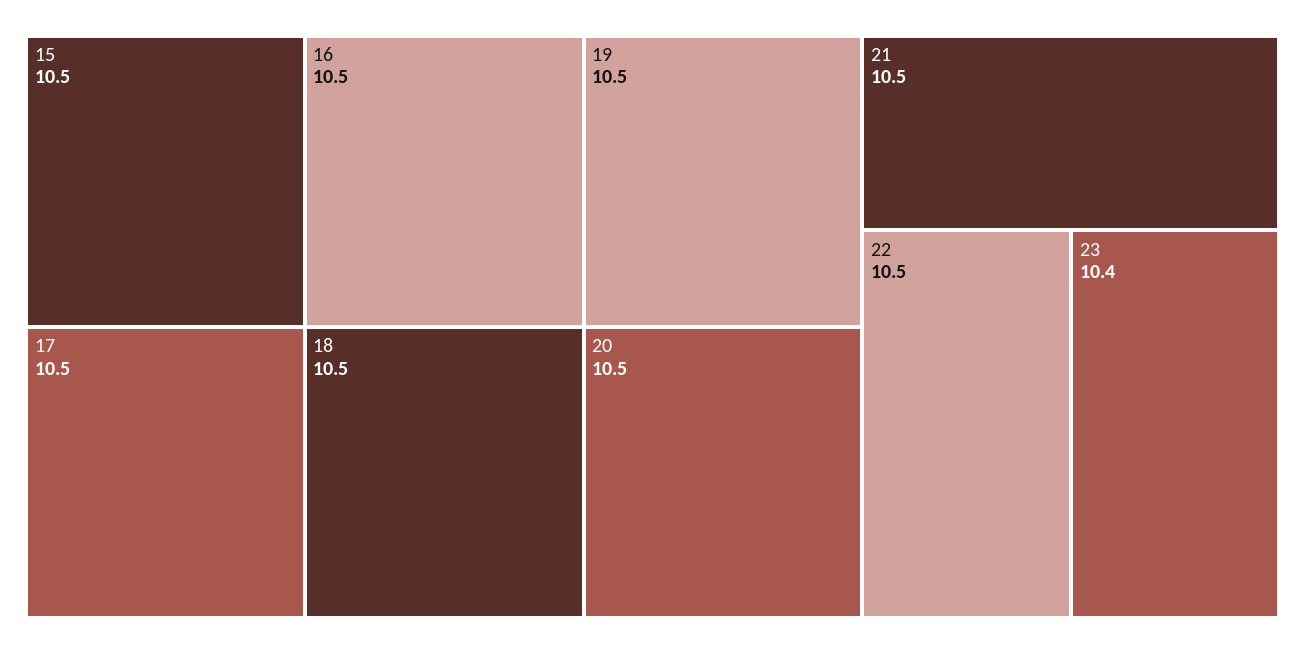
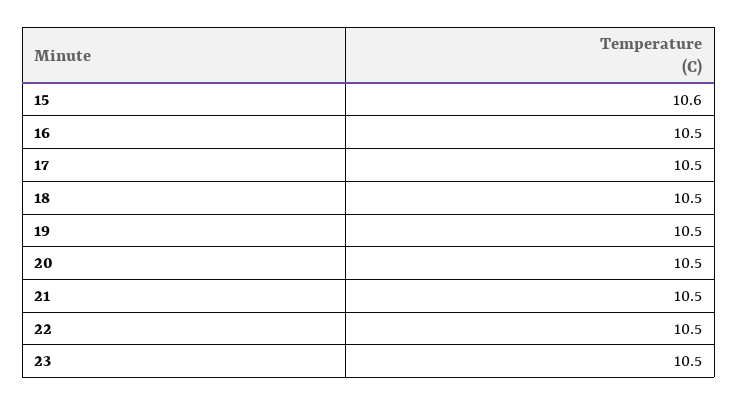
  {
-   "15": 10.5,
+   "15": 10.6,
    "16": 10.5,
    "17": 10.5,
    "18": 10.5,
    "19": 10.5,
    "20": 10.5,
    "21": 10.5,
    "22": 10.5,
-   "23": 10.4
+   "23": 10.5
  }

